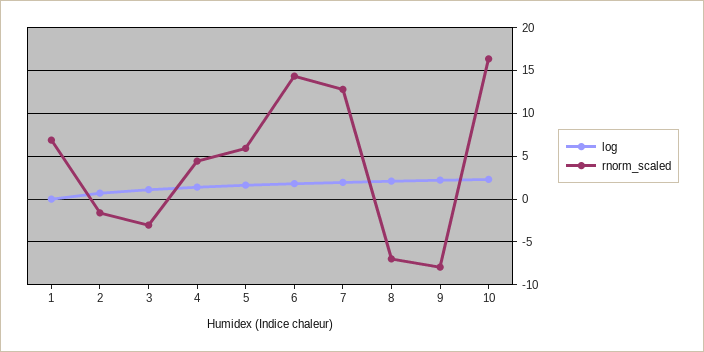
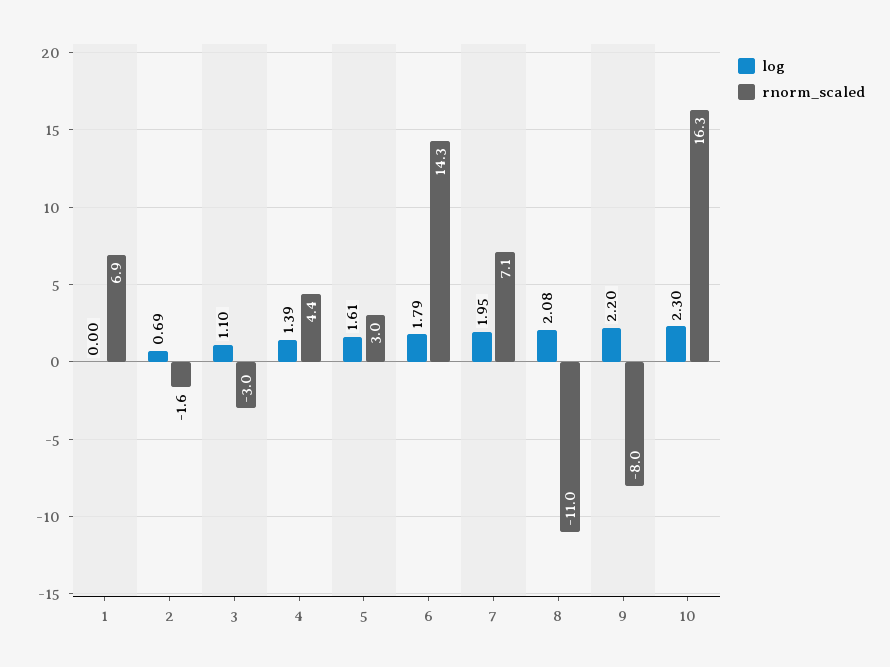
  {
    "log": {
      "1": 0,
      "2": 0.69,
      "3": 1.1,
      "4": 1.39,
      "5": 1.61,
      "6": 1.79,
      "7": 1.95,
      "8": 2.08,
      "9": 2.2,
      "10": 2.3
    },
    "rnorm_scaled": {
      "1": 6.9,
      "2": -1.6,
      "3": -3,
      "4": 4.4,
-     "5": 6,
+     "5": 3,
      "6": 14.3,
-     "7": 13,
+     "7": 7.1,
-     "8": -7,
+     "8": -11,
      "9": -8,
      "10": 16.3
    }
  }

